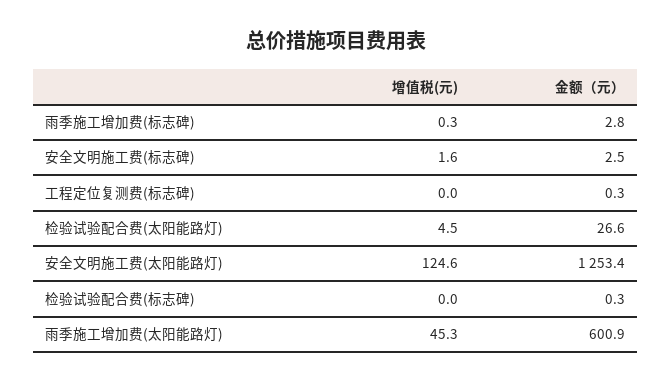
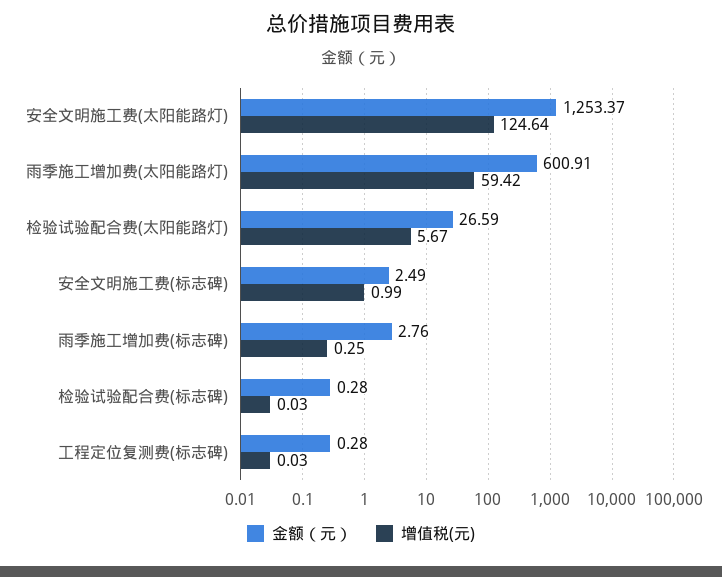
  {
    "增值税(元)": {
      "雨季施工增加费(标志碑)": 0.25,
-     "安全文明施工费(标志碑)": 1.6,
+     "安全文明施工费(标志碑)": 0.99,
      "工程定位复测费(标志碑)": 0.03,
-     "检验试验配合费(太阳能路灯)": 4.5,
+     "检验试验配合费(太阳能路灯)": 5.67,
      "安全文明施工费(太阳能路灯)": 124.64,
      "检验试验配合费(标志碑)": 0.03,
-     "雨季施工增加费(太阳能路灯)": 45.3
+     "雨季施工增加费(太阳能路灯)": 59.42
    },
    "金额（元）": {
      "雨季施工增加费(标志碑)": 2.76,
      "安全文明施工费(标志碑)": 2.49,
      "工程定位复测费(标志碑)": 0.28,
      "检验试验配合费(太阳能路灯)": 26.59,
      "安全文明施工费(太阳能路灯)": 1253.37,
      "检验试验配合费(标志碑)": 0.28,
      "雨季施工增加费(太阳能路灯)": 600.91
    }
  }

